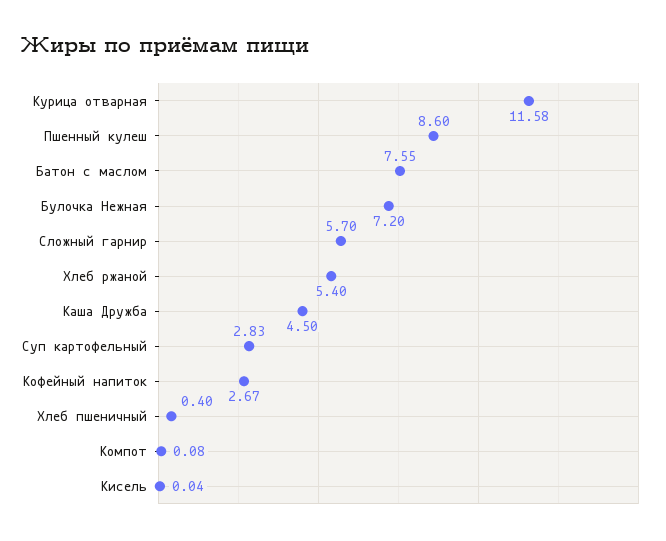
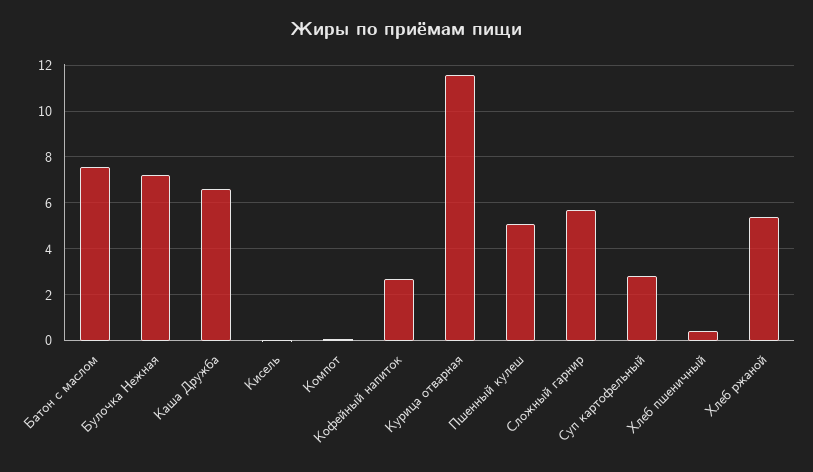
  {
    "Курица отварная": 11.58,
-   "Пшенный кулеш": 8.6,
+   "Пшенный кулеш": 5,
    "Батон с маслом": 7.55,
    "Булочка Нежная": 7.2,
    "Сложный гарнир": 5.7,
    "Хлеб ржаной": 5.4,
-   "Каша Дружба": 4.5,
+   "Каша Дружба": 6.5,
    "Суп картофельный": 2.83,
    "Кофейный напиток": 2.67,
    "Хлеб пшеничный": 0.4,
    "Компот": 0.08,
    "Кисель": 0.04
  }

